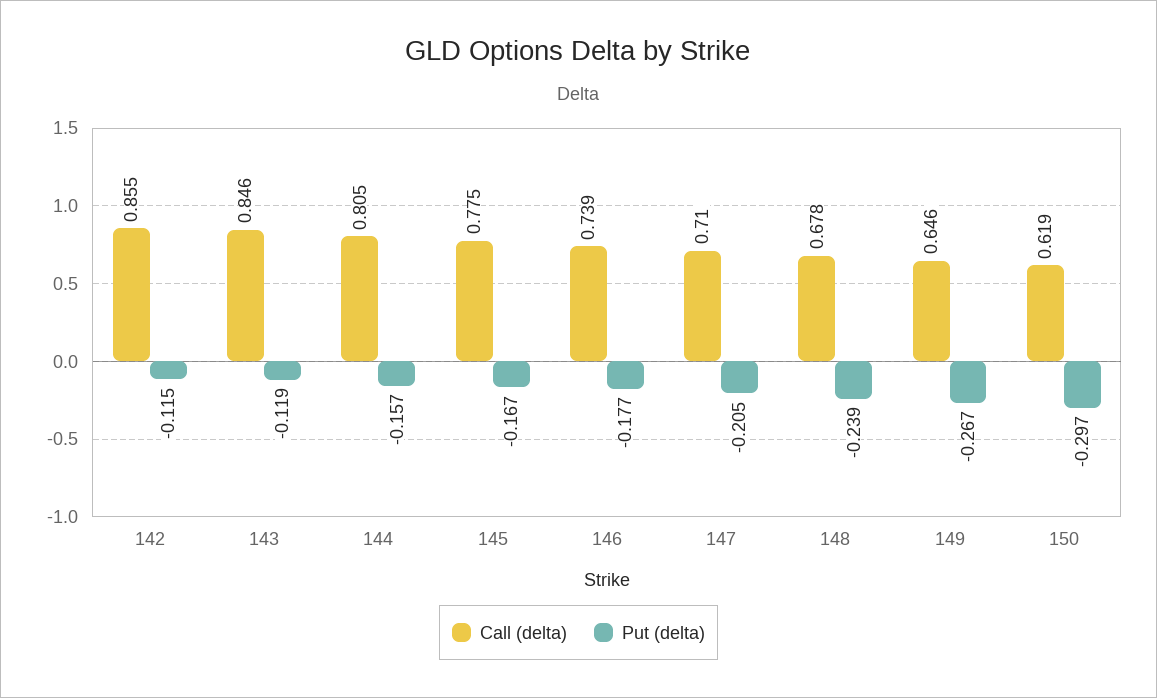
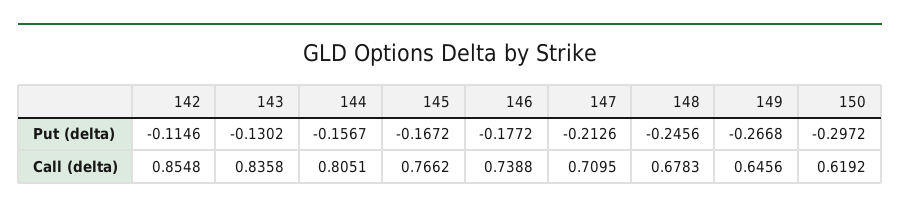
  {
    "Call (delta)": {
      "142": 0.8548,
-     "143": 0.846,
+     "143": 0.8358,
      "144": 0.8051,
-     "145": 0.775,
+     "145": 0.7662,
      "146": 0.7388,
      "147": 0.7095,
      "148": 0.6783,
      "149": 0.6456,
      "150": 0.6192
    },
    "Put (delta)": {
      "142": -0.1146,
-     "143": -0.119,
+     "143": -0.1302,
      "144": -0.1567,
      "145": -0.1672,
      "146": -0.1772,
-     "147": -0.205,
+     "147": -0.2126,
-     "148": -0.239,
+     "148": -0.2456,
      "149": -0.2668,
      "150": -0.2972
    }
  }

